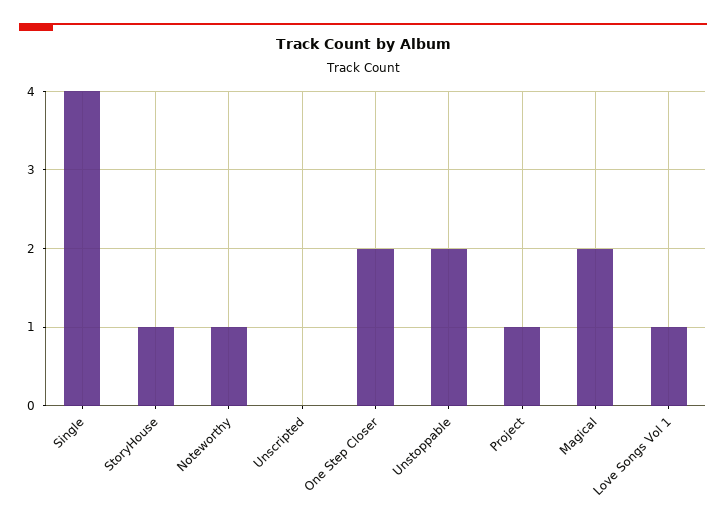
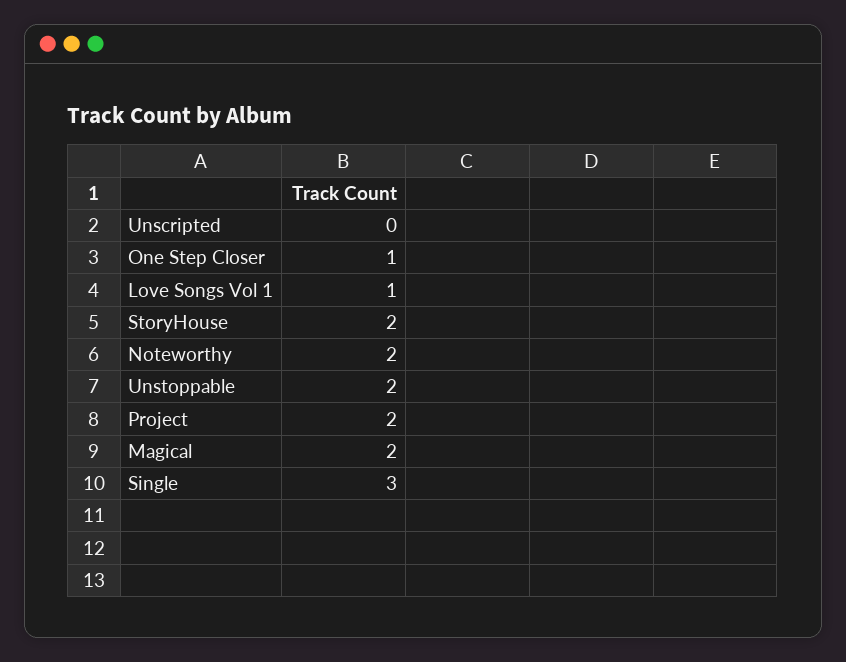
  {
-   "Single": 4,
+   "Single": 3,
-   "StoryHouse": 1,
+   "StoryHouse": 2,
-   "Noteworthy": 1,
+   "Noteworthy": 2,
    "Unscripted": 0,
-   "One Step Closer": 2,
+   "One Step Closer": 1,
    "Unstoppable": 2,
-   "Project": 1,
+   "Project": 2,
    "Magical": 2,
    "Love Songs Vol 1": 1
  }

